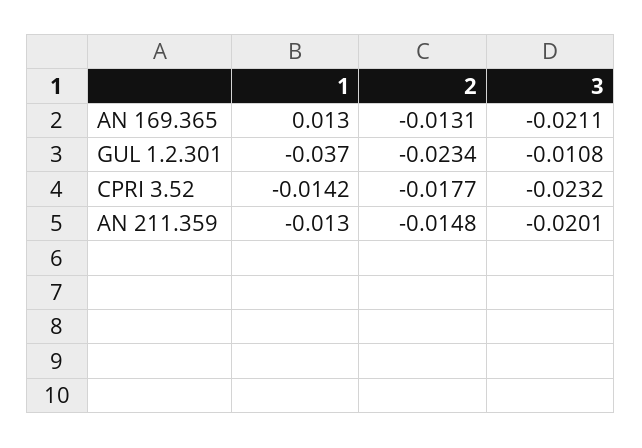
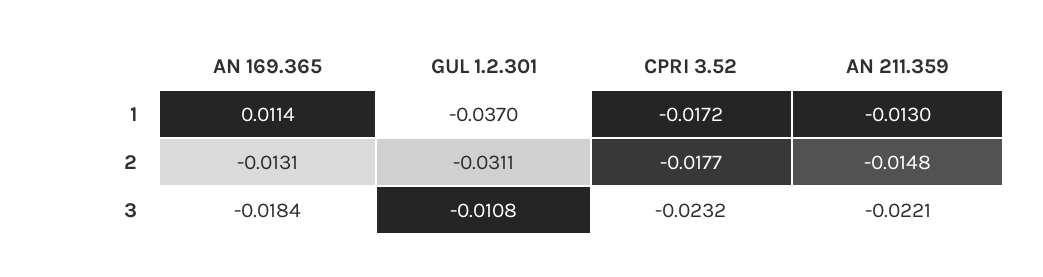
  {
    "1": {
-     "AN 169.365": 0.013,
+     "AN 169.365": 0.0114,
      "GUL 1.2.301": -0.037,
-     "CPRI 3.52": -0.0142,
+     "CPRI 3.52": -0.0172,
      "AN 211.359": -0.013
    },
    "2": {
      "AN 169.365": -0.0131,
-     "GUL 1.2.301": -0.0234,
+     "GUL 1.2.301": -0.0311,
      "CPRI 3.52": -0.0177,
      "AN 211.359": -0.0148
    },
    "3": {
-     "AN 169.365": -0.0211,
+     "AN 169.365": -0.0184,
      "GUL 1.2.301": -0.0108,
      "CPRI 3.52": -0.0232,
-     "AN 211.359": -0.0201
+     "AN 211.359": -0.0221
    }
  }

